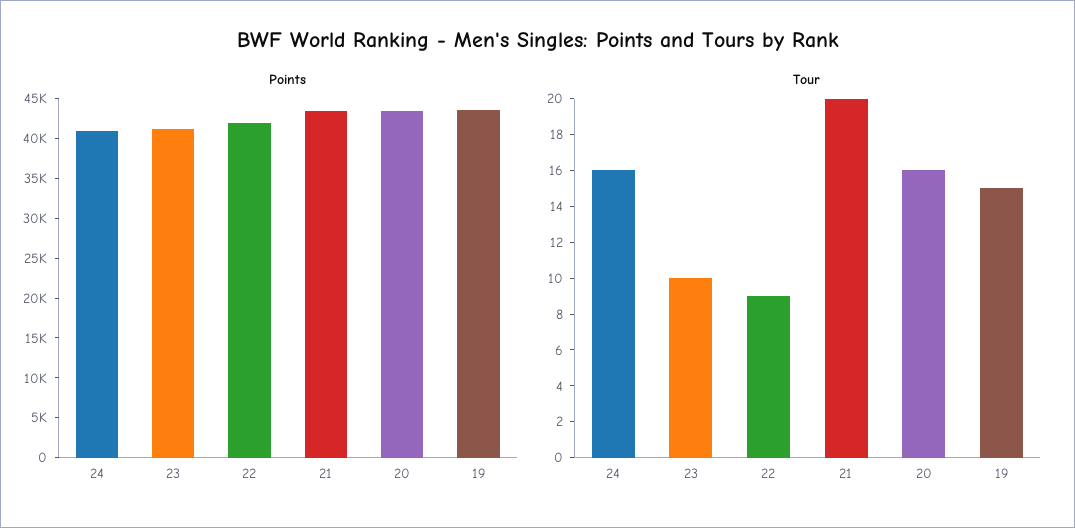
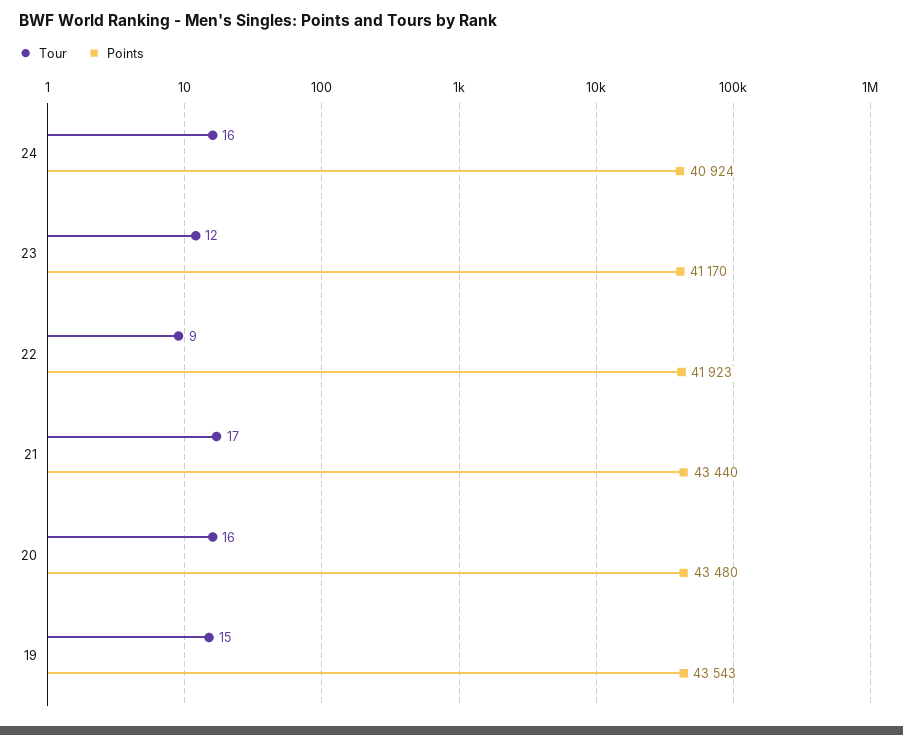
  {
    "Points": {
      "24": 40924,
      "23": 41170,
      "22": 41923,
      "21": 43440,
      "20": 43480,
      "19": 43543
    },
    "Tour": {
      "24": 16,
-     "23": 10,
+     "23": 12,
      "22": 9,
-     "21": 20,
+     "21": 17,
      "20": 16,
      "19": 15
    }
  }

